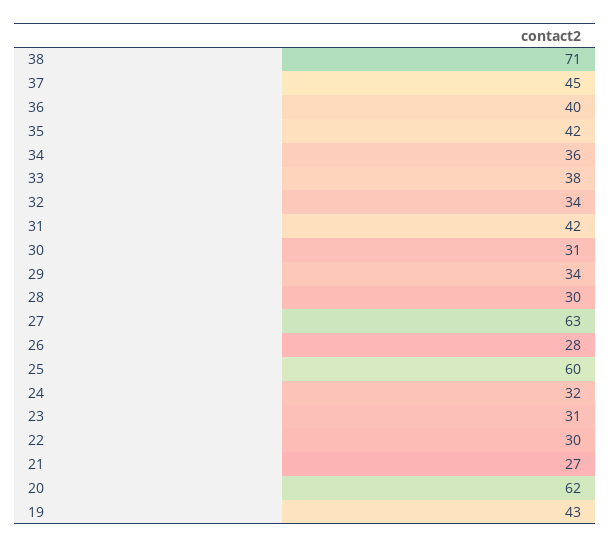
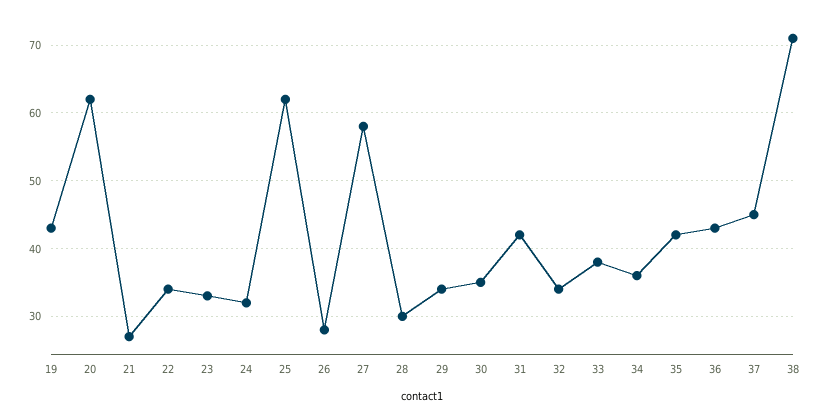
  {
    "38": 71,
    "37": 45,
-   "36": 40,
+   "36": 43,
    "35": 42,
    "34": 36,
    "33": 38,
    "32": 34,
    "31": 42,
-   "30": 31,
+   "30": 35,
    "29": 34,
    "28": 30,
-   "27": 63,
+   "27": 58,
    "26": 28,
-   "25": 60,
+   "25": 62,
    "24": 32,
-   "23": 31,
+   "23": 33,
-   "22": 30,
+   "22": 34,
    "21": 27,
    "20": 62,
    "19": 43
  }

